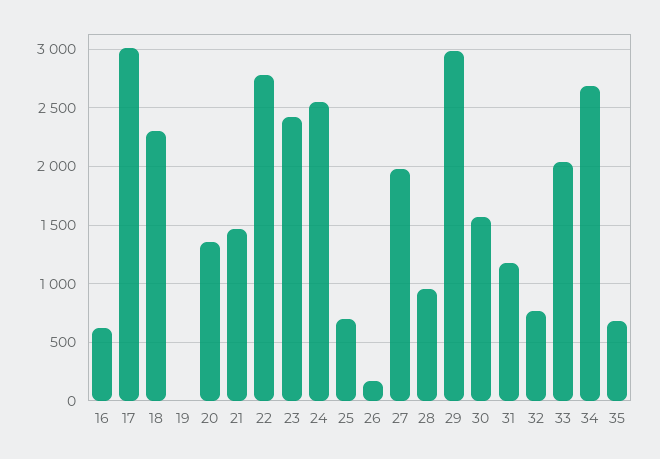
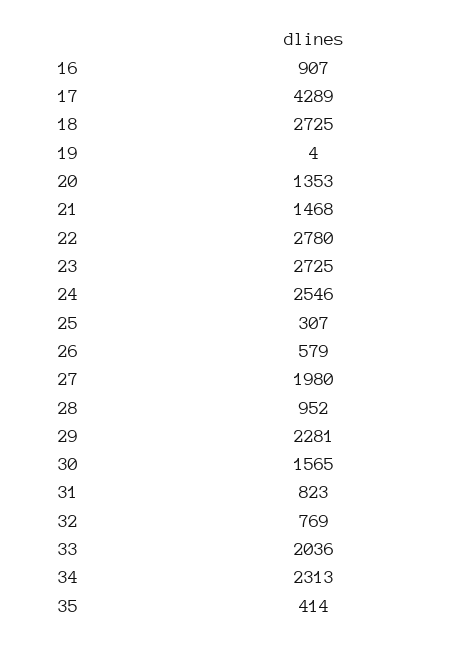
  {
-   "16": 600,
+   "16": 907,
-   "17": 3000,
+   "17": 4289,
-   "18": 2300,
+   "18": 2725,
    "19": 4,
    "20": 1353,
    "21": 1468,
    "22": 2780,
-   "23": 2400,
+   "23": 2725,
    "24": 2546,
-   "25": 700,
+   "25": 307,
-   "26": 200,
+   "26": 579,
    "27": 1980,
    "28": 952,
-   "29": 3000,
+   "29": 2281,
    "30": 1565,
-   "31": 1200,
+   "31": 823,
    "32": 769,
    "33": 2036,
-   "34": 2700,
+   "34": 2313,
-   "35": 700
+   "35": 414
  }

